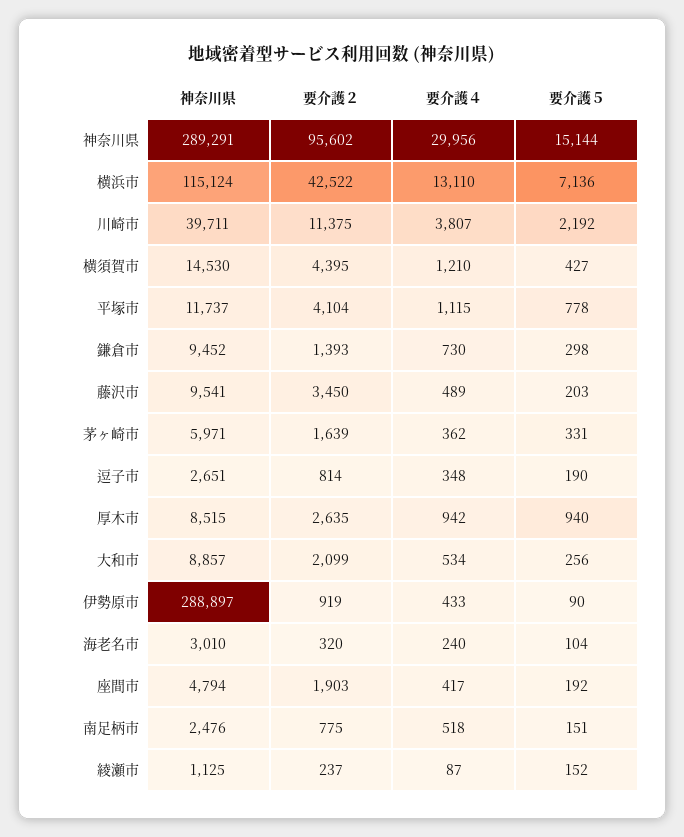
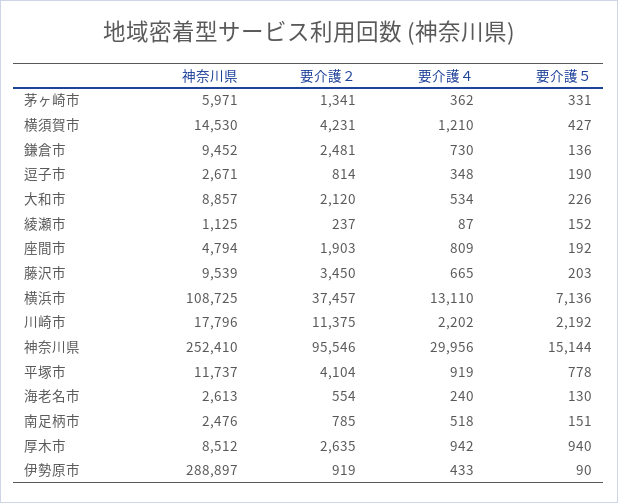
  {
    "神奈川県": {
-     "神奈川県": 289291,
+     "神奈川県": 252410,
-     "横浜市": 115124,
+     "横浜市": 108725,
-     "川崎市": 39711,
+     "川崎市": 17796,
      "横須賀市": 14530,
      "平塚市": 11737,
      "鎌倉市": 9452,
-     "藤沢市": 9541,
+     "藤沢市": 9539,
      "茅ヶ崎市": 5971,
-     "逗子市": 2651,
+     "逗子市": 2671,
-     "厚木市": 8515,
+     "厚木市": 8512,
      "大和市": 8857,
      "伊勢原市": 288897,
-     "海老名市": 3010,
+     "海老名市": 2613,
      "座間市": 4794,
      "南足柄市": 2476,
      "綾瀬市": 1125
    },
    "要介護２": {
-     "神奈川県": 95602,
+     "神奈川県": 95546,
-     "横浜市": 42522,
+     "横浜市": 37457,
      "川崎市": 11375,
-     "横須賀市": 4395,
+     "横須賀市": 4231,
      "平塚市": 4104,
-     "鎌倉市": 1393,
+     "鎌倉市": 2481,
      "藤沢市": 3450,
-     "茅ヶ崎市": 1639,
+     "茅ヶ崎市": 1341,
      "逗子市": 814,
      "厚木市": 2635,
-     "大和市": 2099,
+     "大和市": 2120,
      "伊勢原市": 919,
-     "海老名市": 320,
+     "海老名市": 554,
      "座間市": 1903,
-     "南足柄市": 775,
+     "南足柄市": 785,
      "綾瀬市": 237
    },
    "要介護４": {
      "神奈川県": 29956,
      "横浜市": 13110,
-     "川崎市": 3807,
+     "川崎市": 2202,
      "横須賀市": 1210,
-     "平塚市": 1115,
+     "平塚市": 919,
      "鎌倉市": 730,
-     "藤沢市": 489,
+     "藤沢市": 665,
      "茅ヶ崎市": 362,
      "逗子市": 348,
      "厚木市": 942,
      "大和市": 534,
      "伊勢原市": 433,
      "海老名市": 240,
-     "座間市": 417,
+     "座間市": 809,
      "南足柄市": 518,
      "綾瀬市": 87
    },
    "要介護５": {
      "神奈川県": 15144,
      "横浜市": 7136,
      "川崎市": 2192,
      "横須賀市": 427,
      "平塚市": 778,
-     "鎌倉市": 298,
+     "鎌倉市": 136,
      "藤沢市": 203,
      "茅ヶ崎市": 331,
      "逗子市": 190,
      "厚木市": 940,
-     "大和市": 256,
+     "大和市": 226,
      "伊勢原市": 90,
-     "海老名市": 104,
+     "海老名市": 130,
      "座間市": 192,
      "南足柄市": 151,
      "綾瀬市": 152
    }
  }

